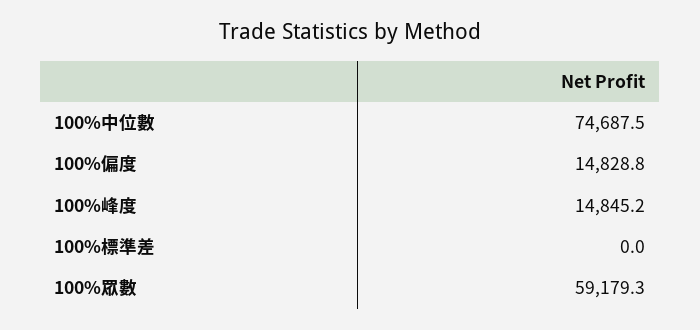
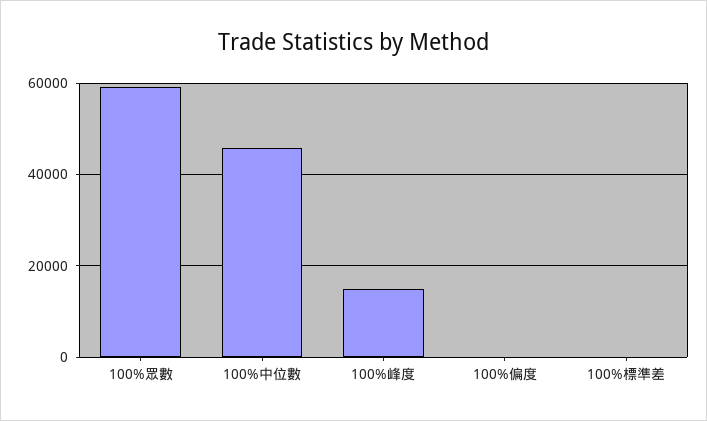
  {
-   "100%中位數": 74687.5,
+   "100%中位數": 46000,
-   "100%偏度": 14828.8,
+   "100%偏度": 0,
    "100%峰度": 14845.2,
    "100%標準差": 0,
    "100%眾數": 59179.3
  }

